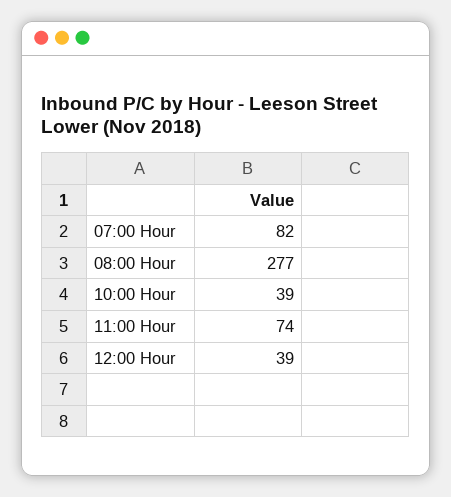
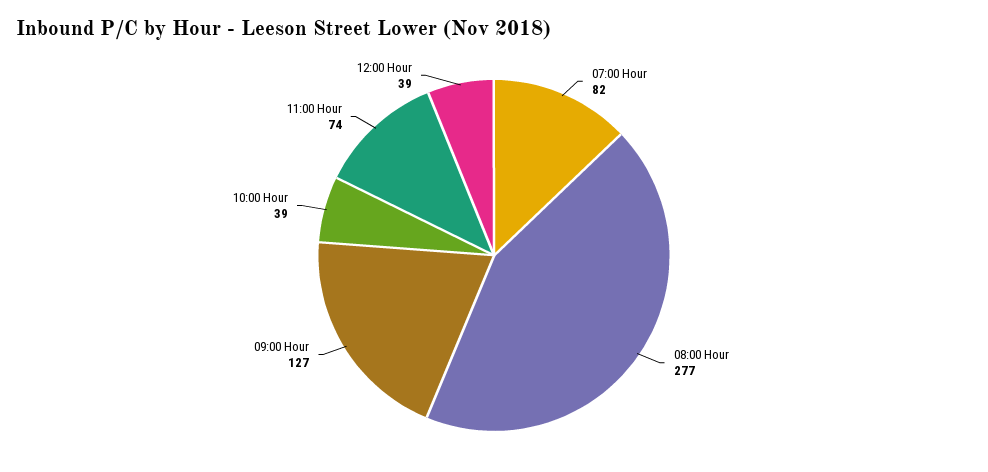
  {
    "07:00 Hour": 82,
    "08:00 Hour": 277,
    "10:00 Hour": 39,
    "11:00 Hour": 74,
-   "12:00 Hour": 39
+   "12:00 Hour": 39,
+   "09:00 Hour": 127
  }

